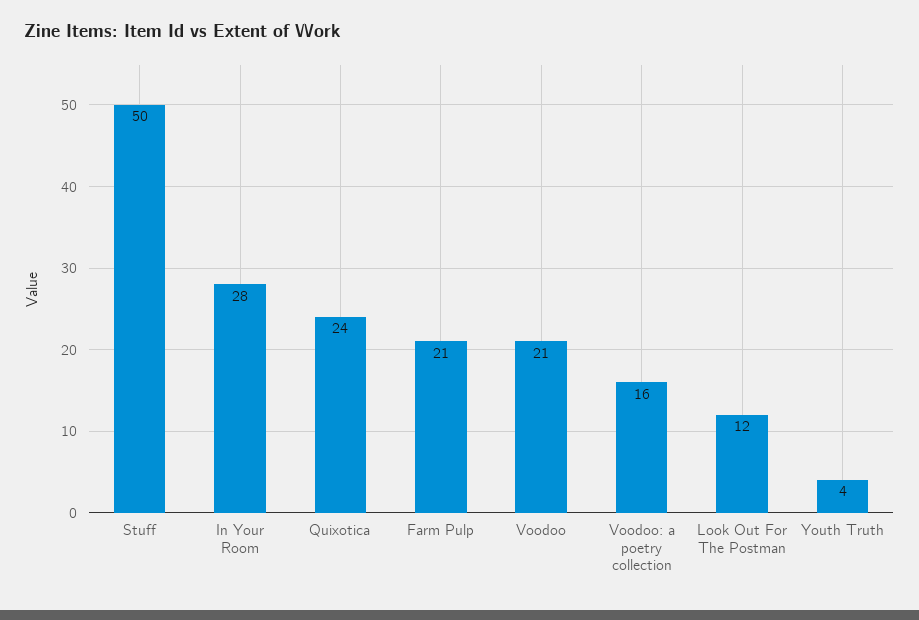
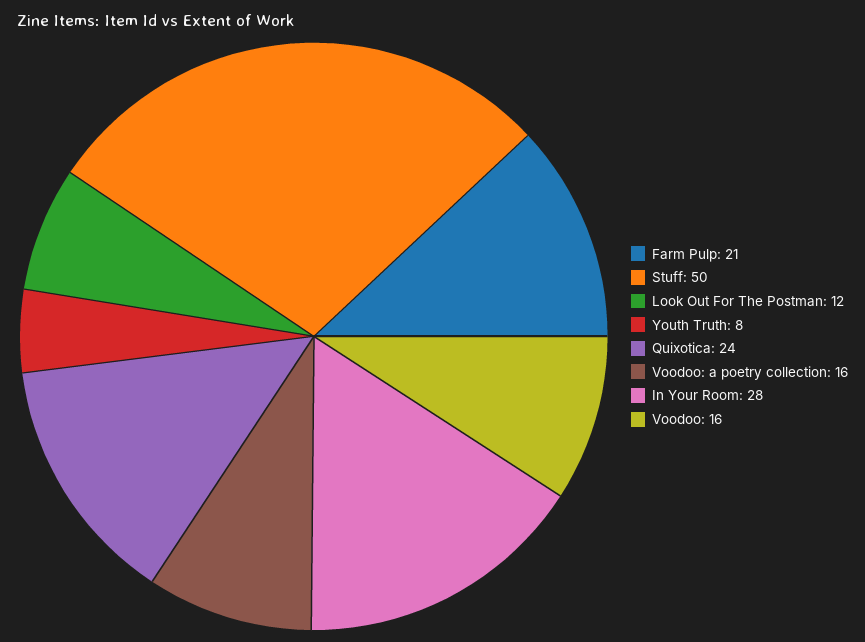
  {
    "Stuff": 50,
    "In Your Room": 28,
    "Quixotica": 24,
    "Farm Pulp": 21,
-   "Voodoo": 21,
+   "Voodoo": 16,
    "Voodoo: a poetry collection": 16,
    "Look Out For The Postman": 12,
-   "Youth Truth": 4
+   "Youth Truth": 8
  }

